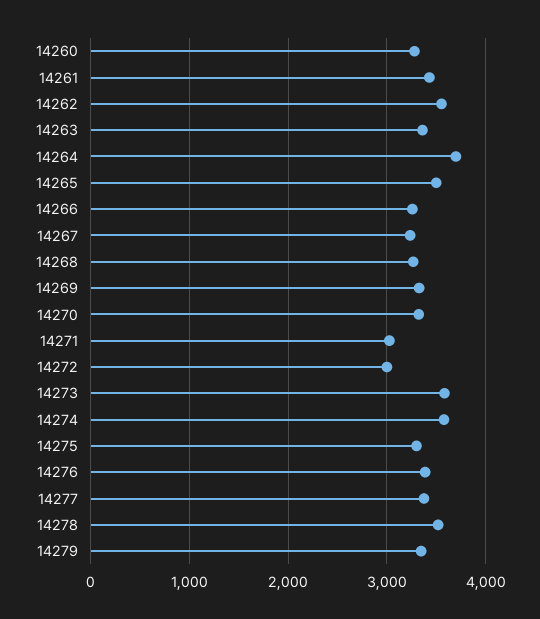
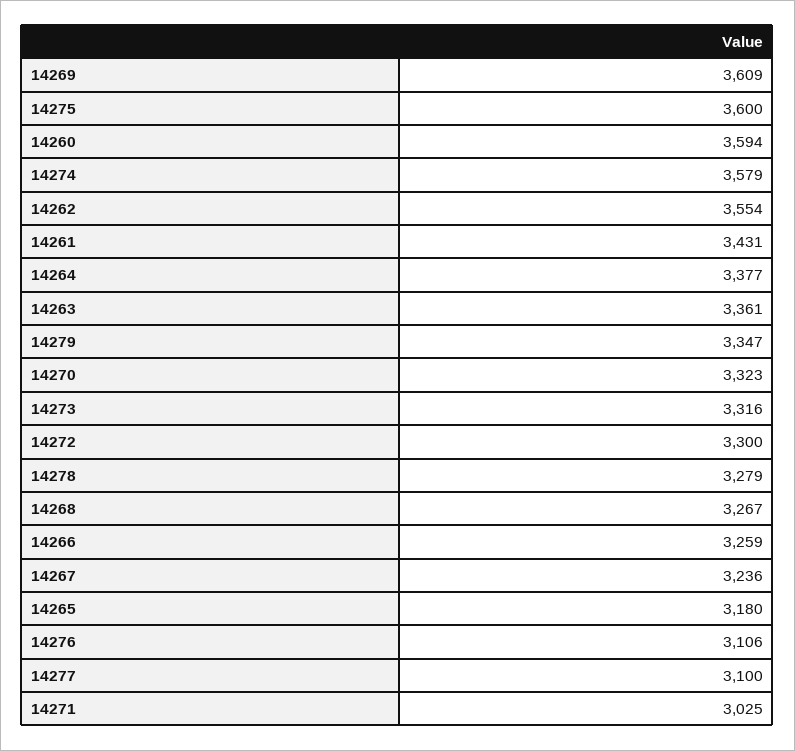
  {
-   "14260": 3300,
+   "14260": 3594,
    "14261": 3431,
    "14262": 3554,
    "14263": 3361,
-   "14264": 3700,
+   "14264": 3377,
-   "14265": 3500,
+   "14265": 3180,
    "14266": 3259,
    "14267": 3236,
    "14268": 3267,
-   "14269": 3300,
+   "14269": 3609,
    "14270": 3323,
    "14271": 3025,
-   "14272": 3000,
+   "14272": 3300,
-   "14273": 3600,
+   "14273": 3316,
    "14274": 3579,
-   "14275": 3300,
+   "14275": 3600,
-   "14276": 3400,
+   "14276": 3106,
-   "14277": 3400,
+   "14277": 3100,
-   "14278": 3500,
+   "14278": 3279,
    "14279": 3347
  }

